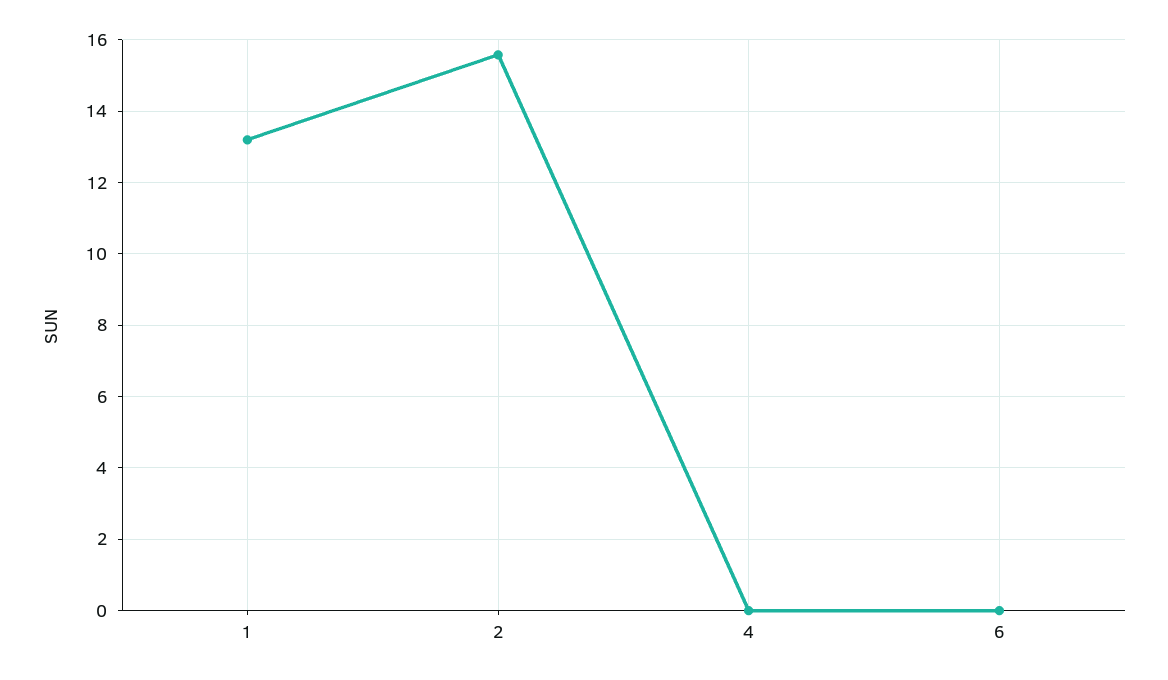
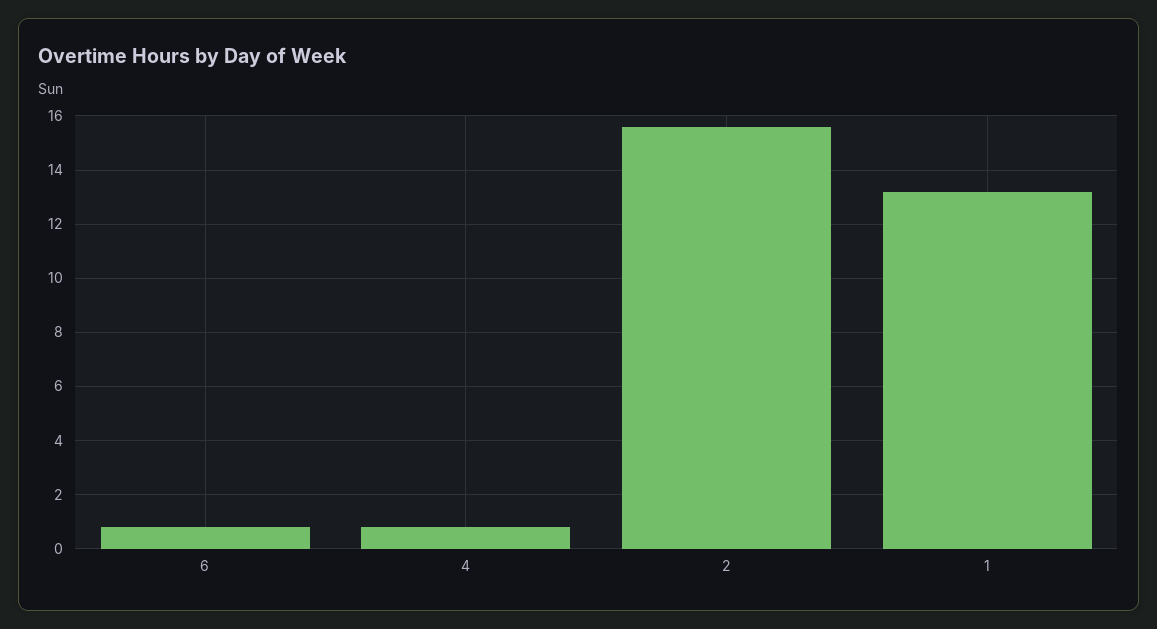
  {
    "1": 13.2,
    "2": 15.6,
-   "4": 0,
+   "4": 0.75,
-   "6": 0
+   "6": 0.75
  }

